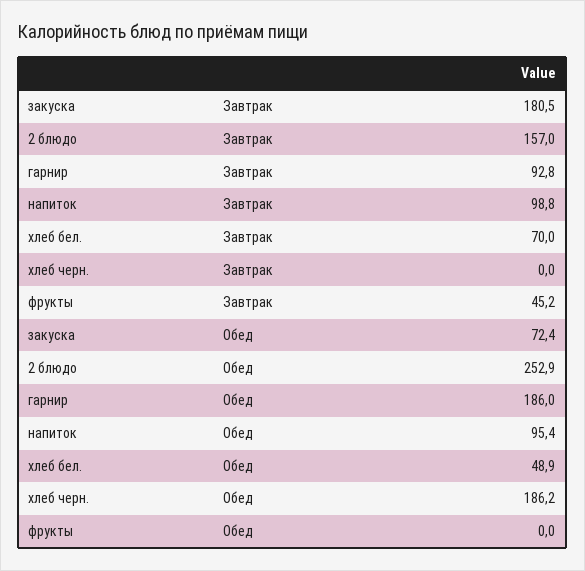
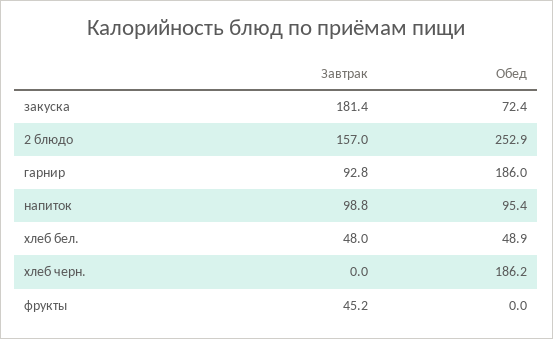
  {
    "закуска": {
-     "Завтрак": 180.5,
+     "Завтрак": 181.4,
      "Обед": 72.4
    },
    "2 блюдо": {
      "Завтрак": 157,
      "Обед": 252.9
    },
    "гарнир": {
      "Завтрак": 92.8,
      "Обед": 186
    },
    "напиток": {
      "Завтрак": 98.8,
      "Обед": 95.4
    },
    "хлеб бел.": {
-     "Завтрак": 70,
+     "Завтрак": 48,
      "Обед": 48.9
    },
    "хлеб черн.": {
      "Завтрак": 0,
      "Обед": 186.2
    },
    "фрукты": {
      "Завтрак": 45.2,
      "Обед": 0
    }
  }

